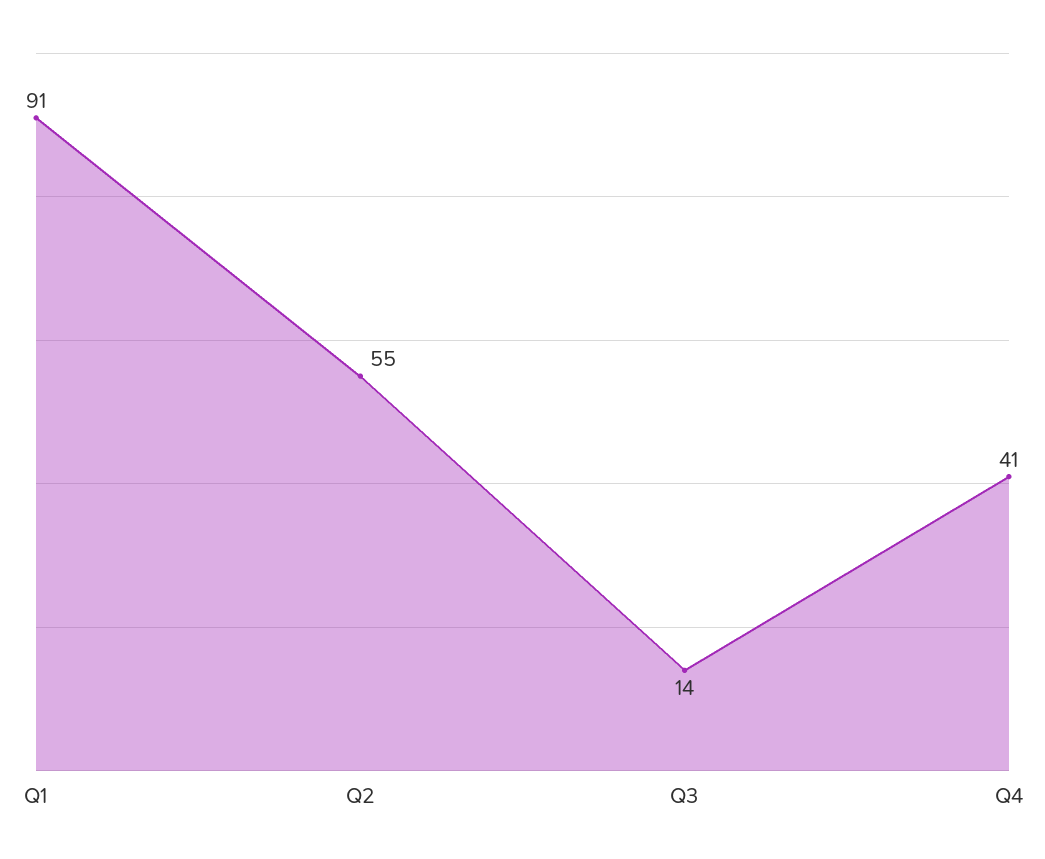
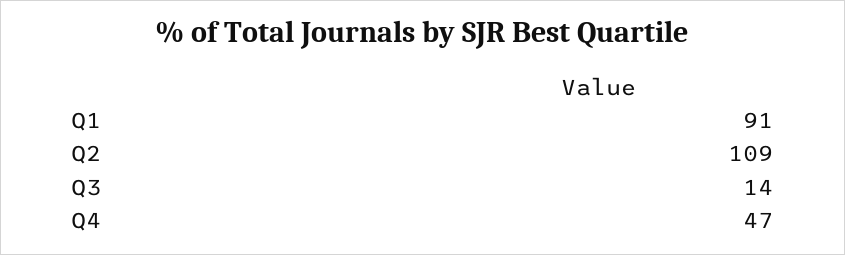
  {
    "Q1": 91,
-   "Q2": 55,
+   "Q2": 109,
    "Q3": 14,
-   "Q4": 41
+   "Q4": 47
  }

